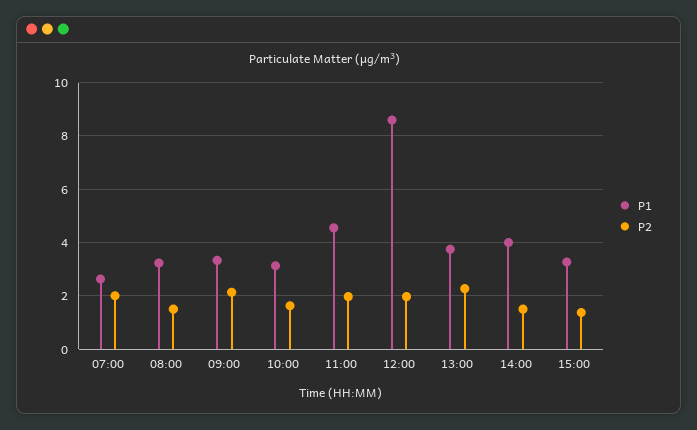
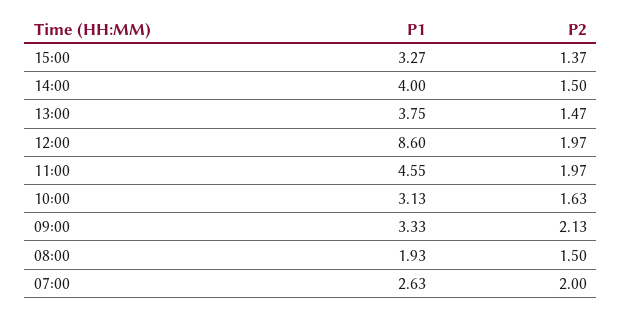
  {
    "P1": {
      "07:00": 2.63,
-     "08:00": 3.25,
+     "08:00": 1.93,
      "09:00": 3.33,
      "10:00": 3.13,
      "11:00": 4.55,
      "12:00": 8.6,
      "13:00": 3.75,
      "14:00": 4,
      "15:00": 3.27
    },
    "P2": {
      "07:00": 2,
      "08:00": 1.5,
      "09:00": 2.13,
      "10:00": 1.63,
      "11:00": 1.97,
      "12:00": 1.97,
-     "13:00": 2.25,
+     "13:00": 1.47,
      "14:00": 1.5,
      "15:00": 1.37
    }
  }

